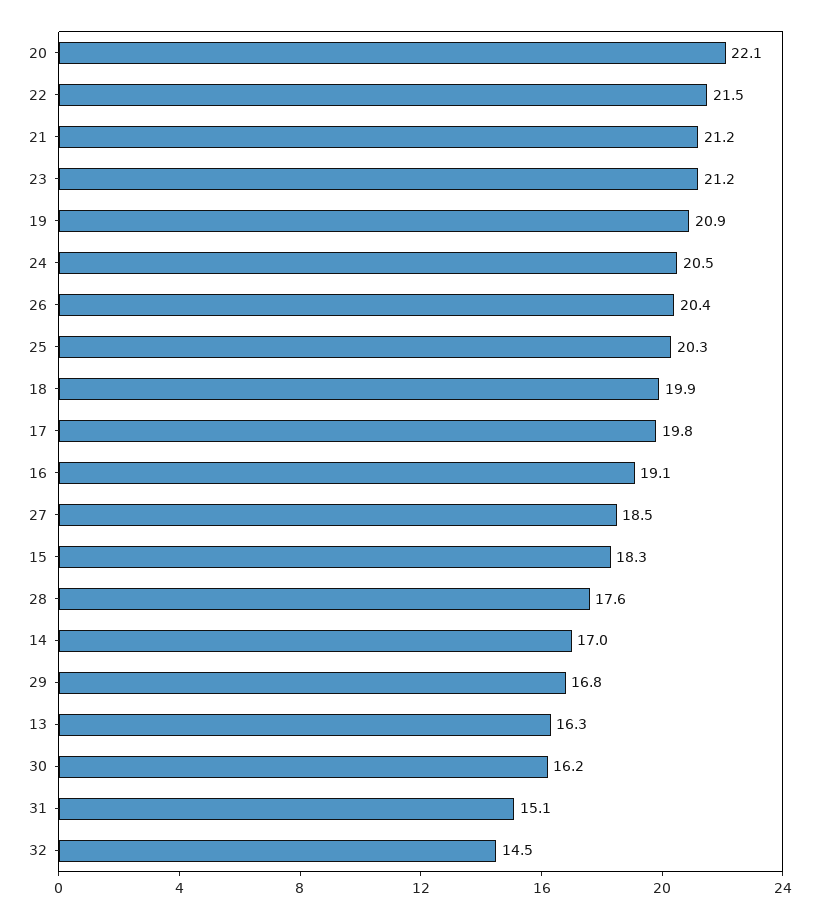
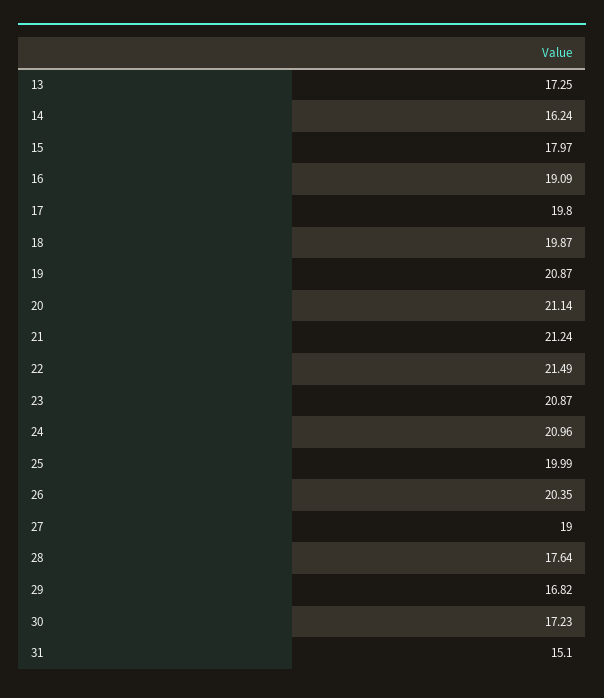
  {
-   "20": 22.1,
+   "20": 21.14,
    "22": 21.49,
    "21": 21.24,
-   "23": 21.2,
+   "23": 20.87,
    "19": 20.87,
-   "24": 20.5,
+   "24": 20.96,
    "26": 20.35,
-   "25": 20.3,
+   "25": 19.99,
    "18": 19.87,
    "17": 19.8,
    "16": 19.09,
-   "27": 18.5,
+   "27": 19,
-   "15": 18.3,
+   "15": 17.97,
    "28": 17.64,
-   "14": 17,
+   "14": 16.24,
    "29": 16.82,
-   "13": 16.3,
+   "13": 17.25,
-   "30": 16.2,
+   "30": 17.23,
-   "31": 15.1,
+   "31": 15.1
-   "32": 14.5
  }

